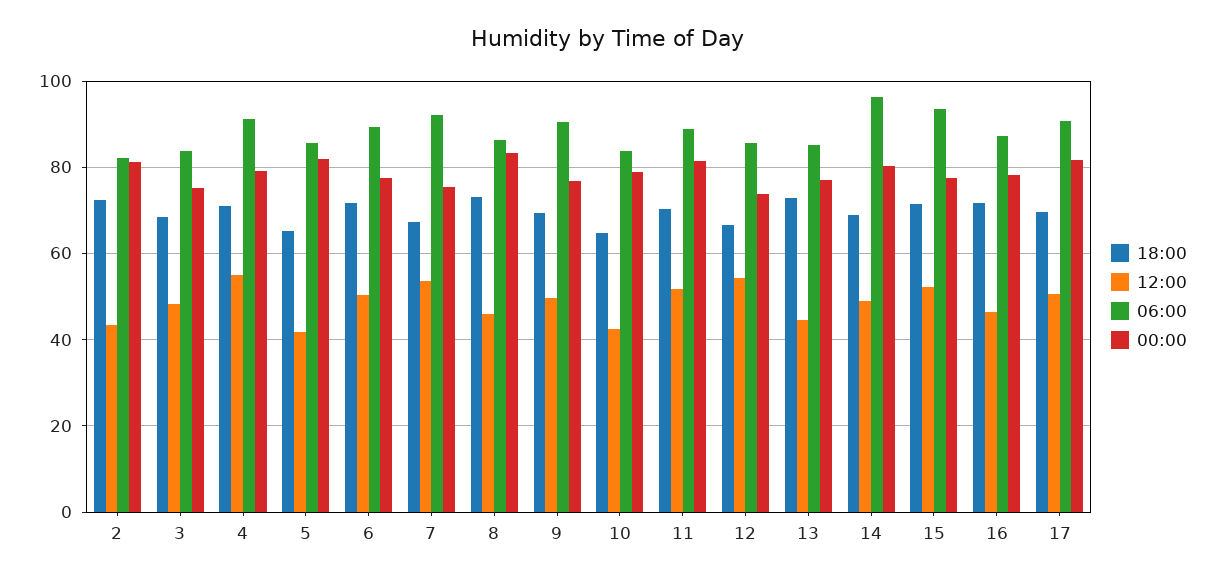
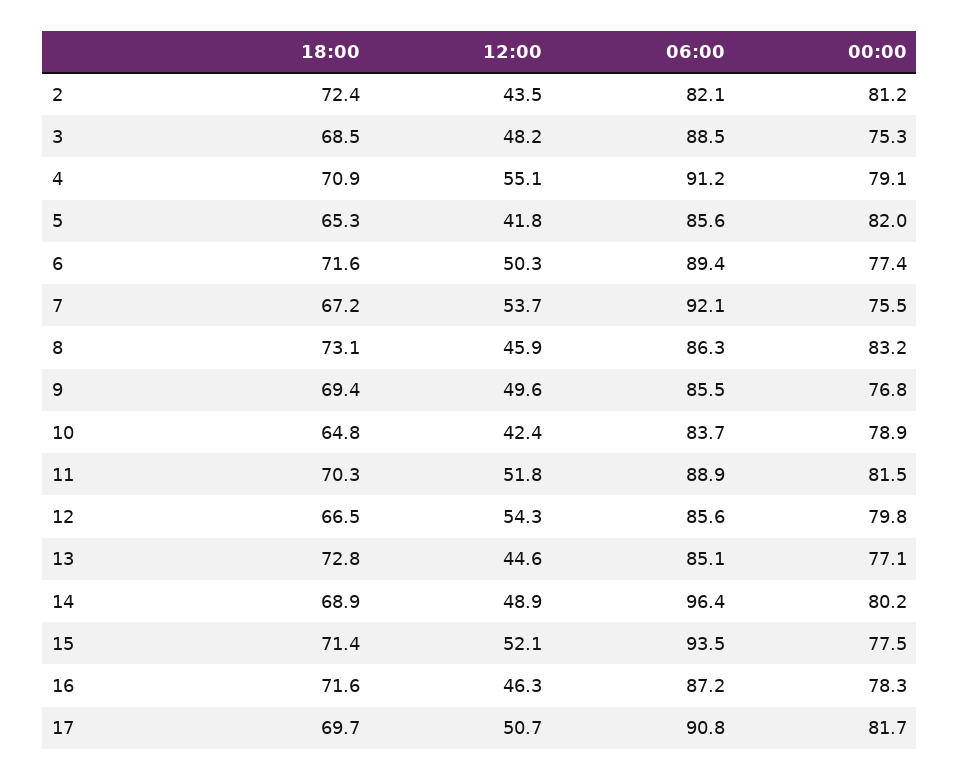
  {
    "18:00": {
      "2": 72.4,
      "3": 68.5,
      "4": 70.9,
      "5": 65.3,
      "6": 71.6,
      "7": 67.2,
      "8": 73.1,
      "9": 69.4,
      "10": 64.8,
      "11": 70.3,
      "12": 66.5,
      "13": 72.8,
      "14": 68.9,
      "15": 71.4,
      "16": 71.6,
      "17": 69.7
    },
    "12:00": {
      "2": 43.5,
      "3": 48.2,
      "4": 55.1,
      "5": 41.8,
      "6": 50.3,
      "7": 53.7,
      "8": 45.9,
      "9": 49.6,
      "10": 42.4,
      "11": 51.8,
      "12": 54.3,
      "13": 44.6,
      "14": 48.9,
      "15": 52.1,
      "16": 46.3,
      "17": 50.7
    },
    "06:00": {
      "2": 82.1,
-     "3": 84,
+     "3": 88.5,
      "4": 91.2,
      "5": 85.6,
      "6": 89.4,
      "7": 92.1,
      "8": 86.3,
-     "9": 90,
+     "9": 85.5,
      "10": 83.7,
      "11": 88.9,
      "12": 85.6,
      "13": 85.1,
      "14": 96.4,
      "15": 93.5,
      "16": 87.2,
      "17": 90.8
    },
    "00:00": {
      "2": 81.2,
      "3": 75.3,
      "4": 79.1,
      "5": 82,
      "6": 77.4,
      "7": 75.5,
      "8": 83.2,
      "9": 76.8,
      "10": 78.9,
      "11": 81.5,
-     "12": 74,
+     "12": 79.8,
      "13": 77.1,
      "14": 80.2,
      "15": 77.5,
      "16": 78.3,
      "17": 81.7
    }
  }

